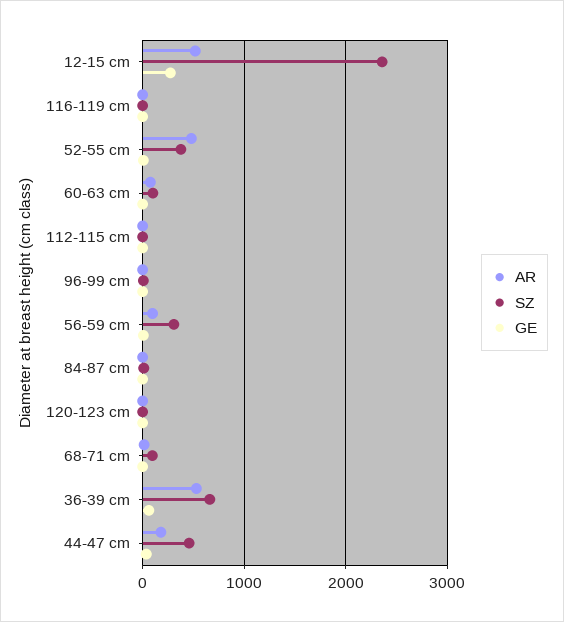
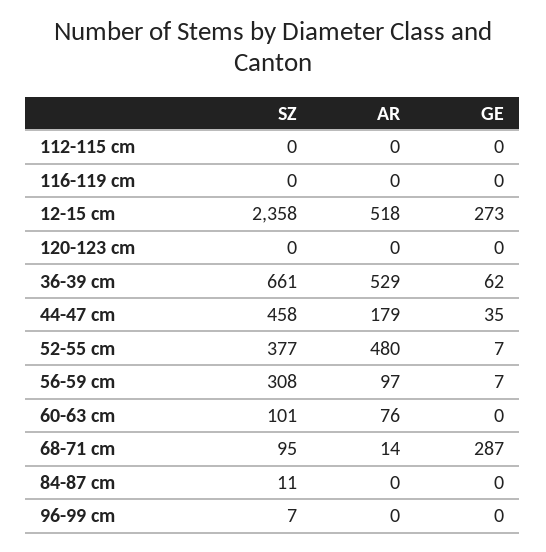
  {
    "AR": {
      "12-15 cm": 518,
      "116-119 cm": 0,
      "52-55 cm": 480,
      "60-63 cm": 76,
      "112-115 cm": 0,
      "96-99 cm": 0,
      "56-59 cm": 97,
      "84-87 cm": 0,
      "120-123 cm": 0,
      "68-71 cm": 14,
      "36-39 cm": 529,
      "44-47 cm": 179
    },
    "SZ": {
      "12-15 cm": 2358,
      "116-119 cm": 0,
      "52-55 cm": 377,
      "60-63 cm": 101,
      "112-115 cm": 0,
      "96-99 cm": 7,
      "56-59 cm": 308,
      "84-87 cm": 11,
      "120-123 cm": 0,
      "68-71 cm": 95,
      "36-39 cm": 661,
      "44-47 cm": 458
    },
    "GE": {
      "12-15 cm": 273,
      "116-119 cm": 0,
      "52-55 cm": 7,
      "60-63 cm": 0,
      "112-115 cm": 0,
      "96-99 cm": 0,
      "56-59 cm": 7,
      "84-87 cm": 0,
      "120-123 cm": 0,
-     "68-71 cm": 0,
+     "68-71 cm": 287,
      "36-39 cm": 62,
      "44-47 cm": 35
    }
  }

